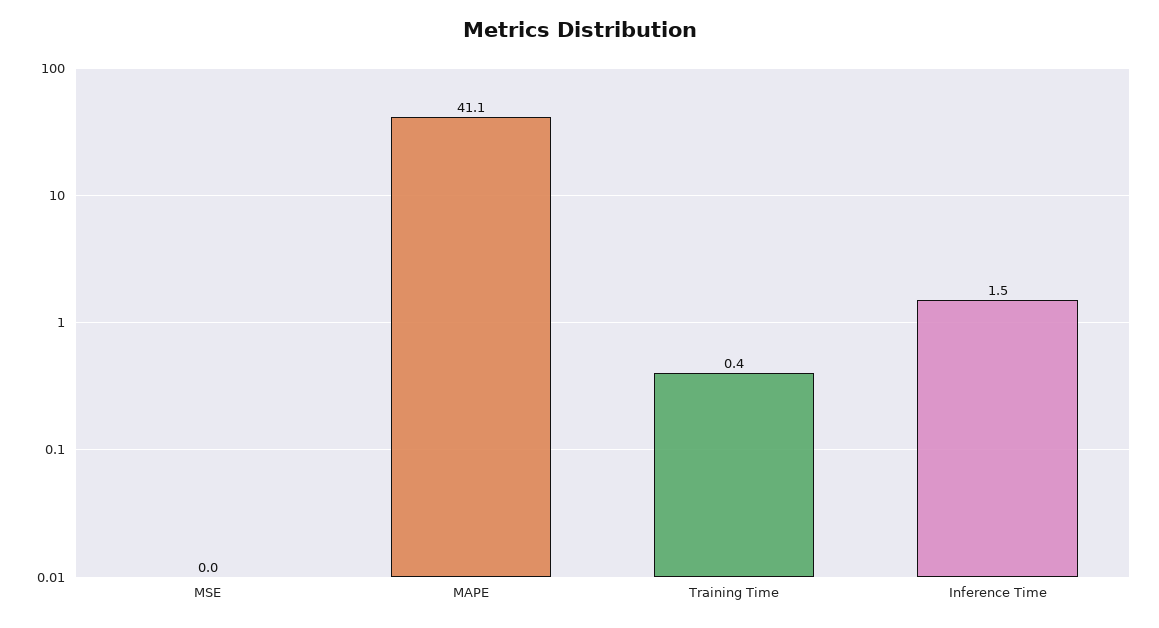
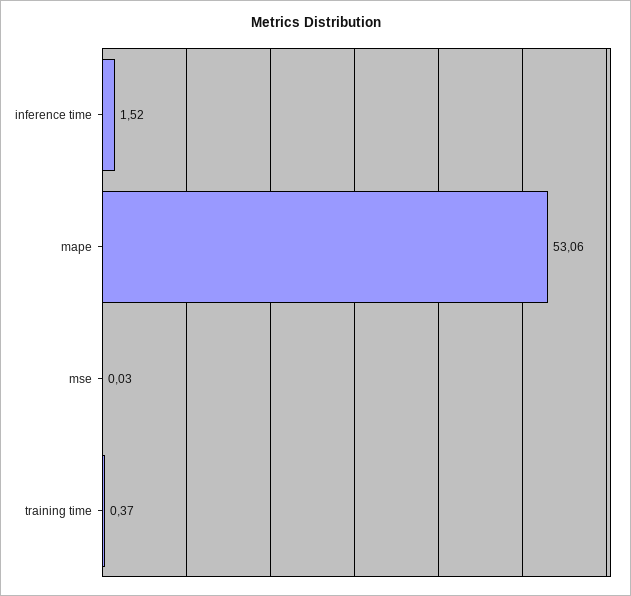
  {
    "MSE": 0.03,
-   "MAPE": 41.1,
+   "MAPE": 53.06,
    "Training Time": 0.37,
    "Inference Time": 1.52
  }

